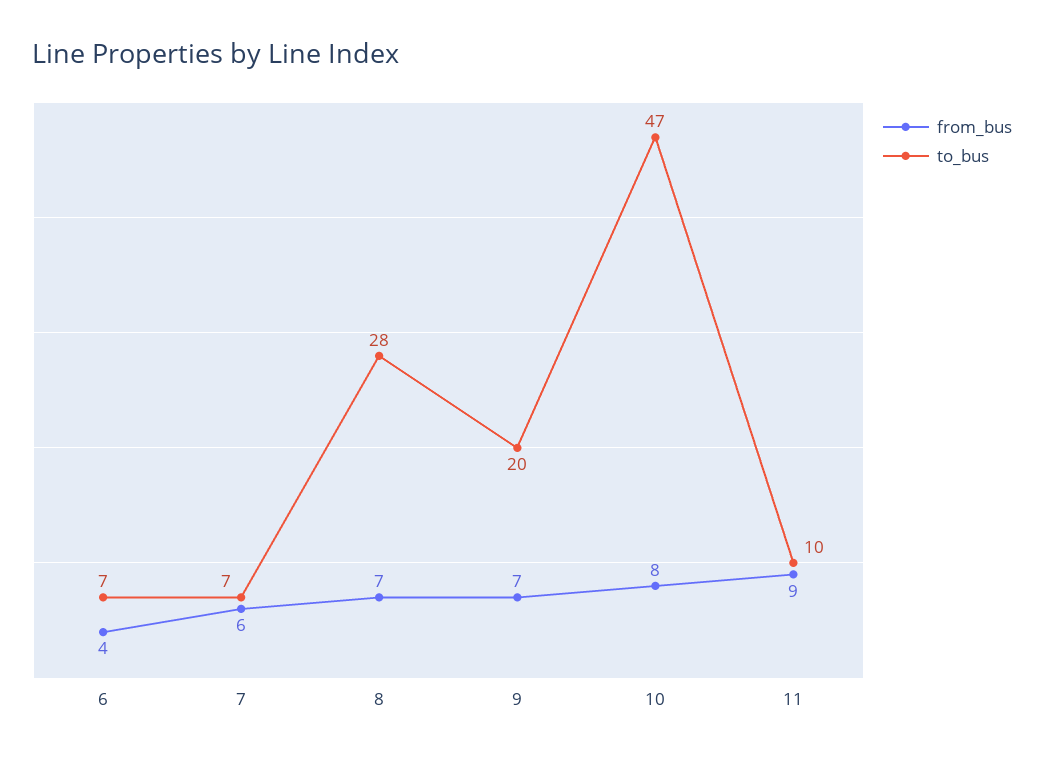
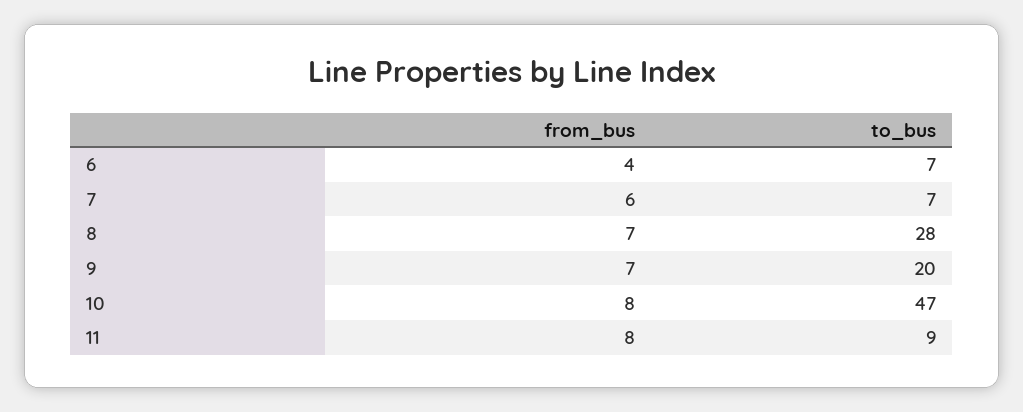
  {
    "from_bus": {
      "6": 4,
      "7": 6,
      "8": 7,
      "9": 7,
      "10": 8,
-     "11": 9
+     "11": 8
    },
    "to_bus": {
      "6": 7,
      "7": 7,
      "8": 28,
      "9": 20,
      "10": 47,
-     "11": 10
+     "11": 9
    }
  }

